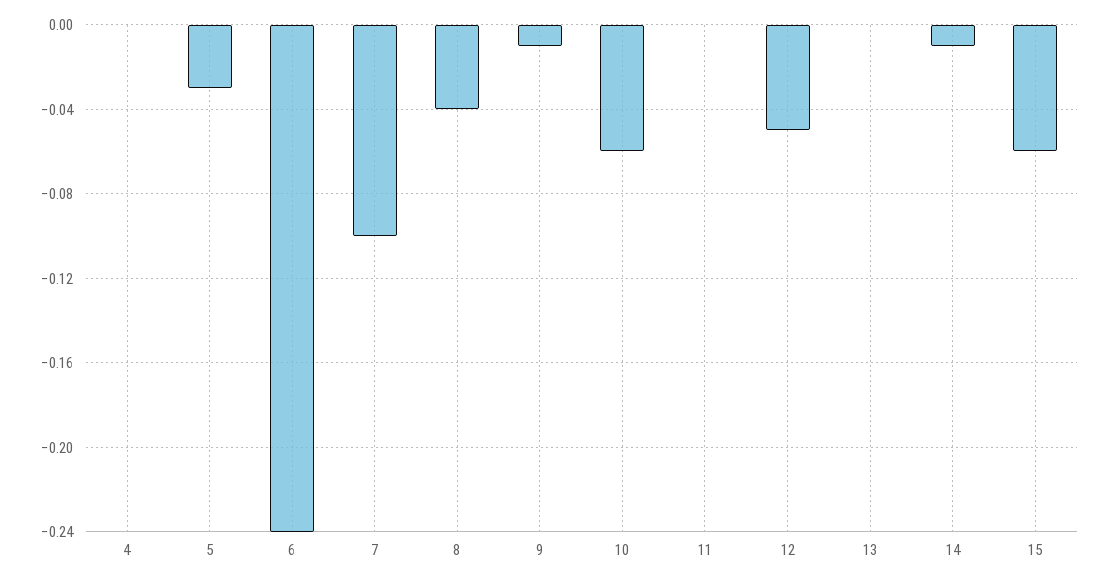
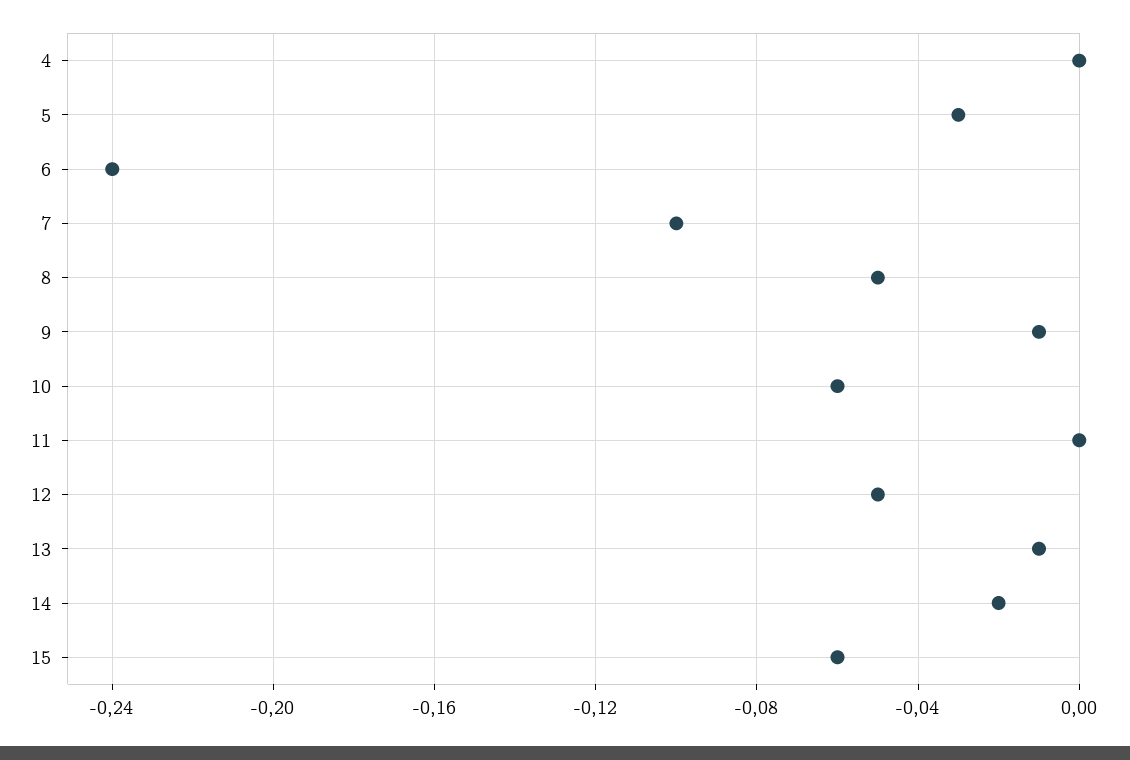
  {
    "4": 0,
    "5": -0.03,
    "6": -0.24,
    "7": -0.1,
-   "8": -0.04,
+   "8": -0.05,
    "9": -0.01,
    "10": -0.06,
    "11": 0,
    "12": -0.05,
-   "13": 0,
+   "13": -0.01,
-   "14": -0.01,
+   "14": -0.02,
    "15": -0.06
  }

